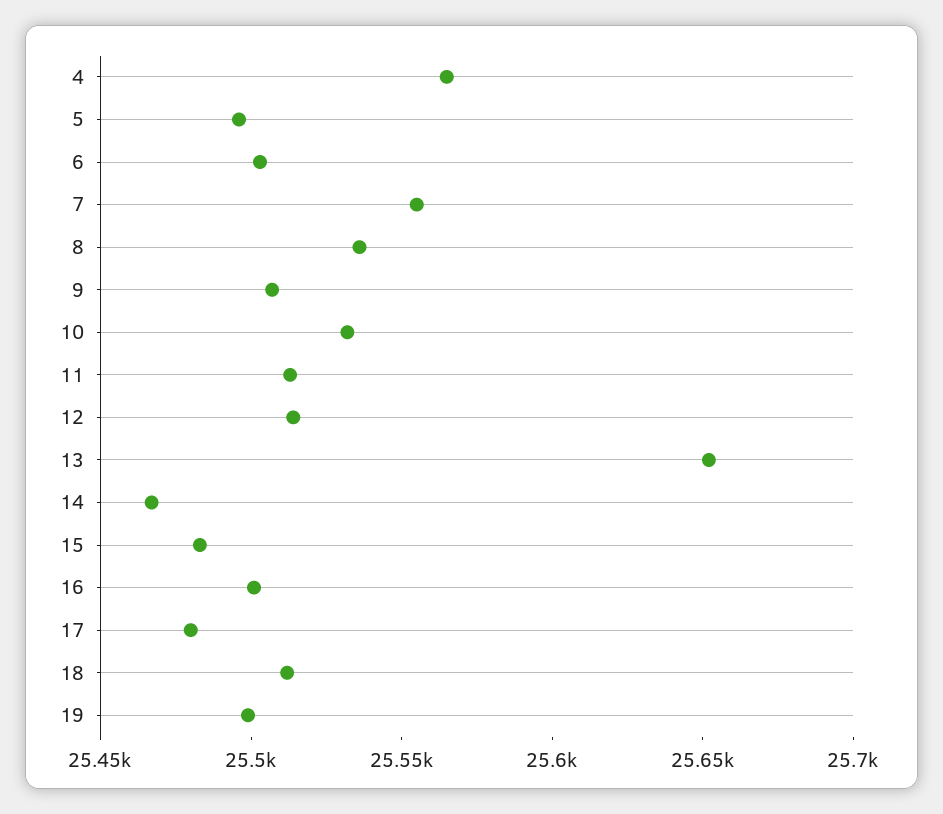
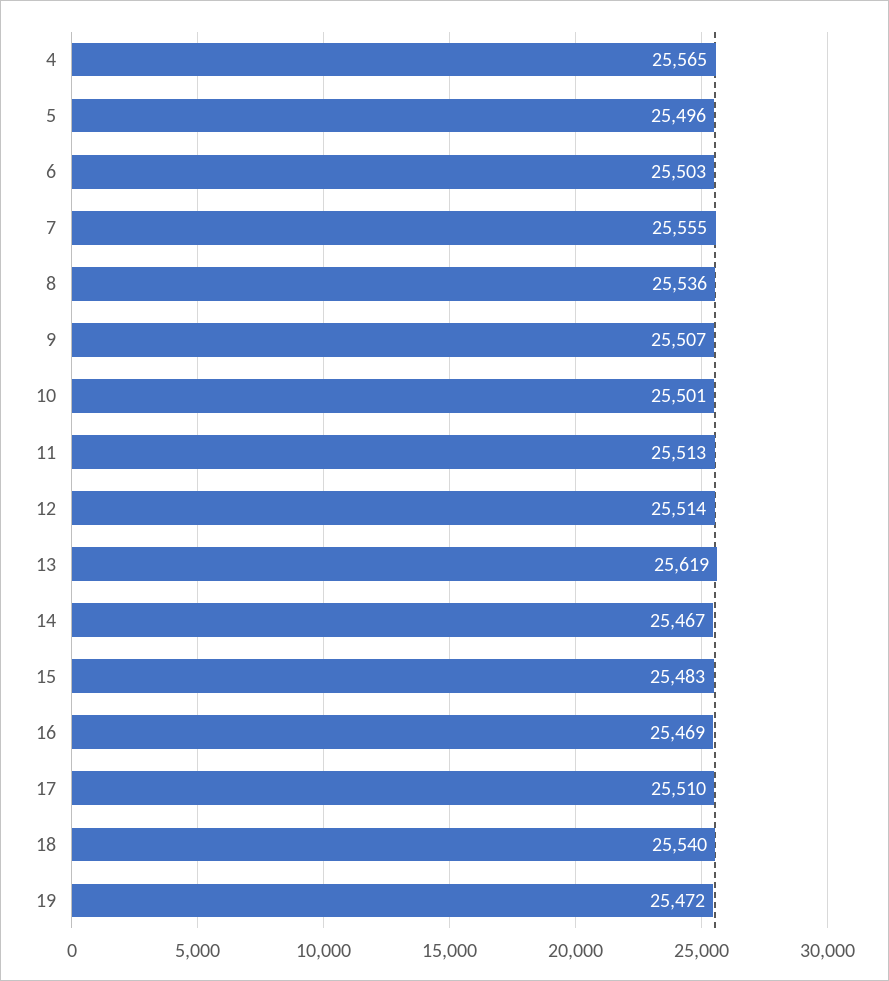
  {
    "4": 25565,
    "5": 25496,
    "6": 25503,
    "7": 25555,
    "8": 25536,
    "9": 25507,
-   "10": 25530,
+   "10": 25501,
    "11": 25513,
    "12": 25514,
-   "13": 25650,
+   "13": 25619,
    "14": 25467,
    "15": 25483,
-   "16": 25500,
+   "16": 25469,
-   "17": 25480,
+   "17": 25510,
-   "18": 25510,
+   "18": 25540,
-   "19": 25500
+   "19": 25472
  }

